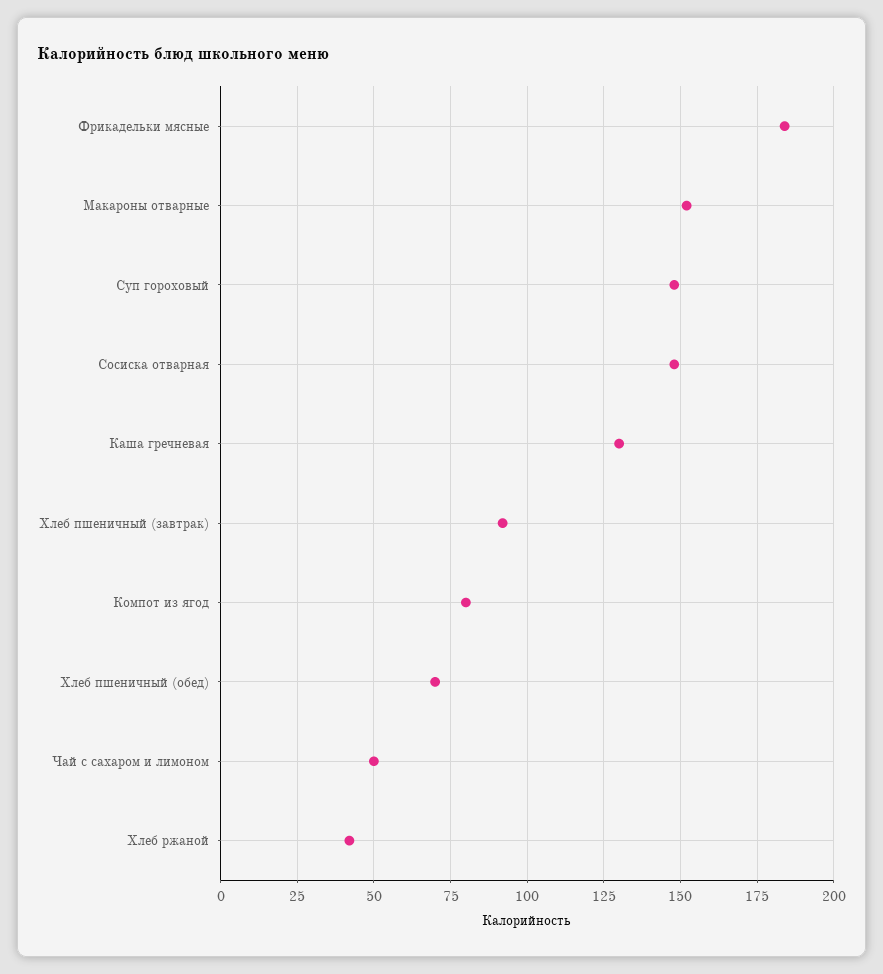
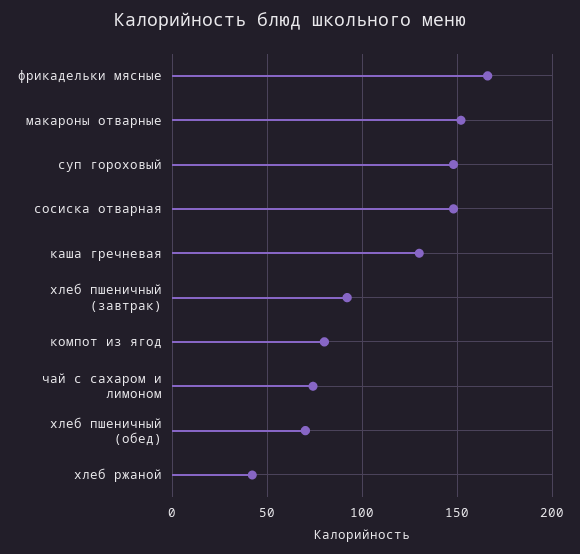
  {
-   "Фрикадельки мясные": 185,
+   "Фрикадельки мясные": 165,
    "Макароны отварные": 150,
    "Суп гороховый": 150,
    "Сосиска отварная": 150,
    "Каша гречневая": 130,
    "Хлеб пшеничный (завтрак)": 90,
    "Компот из ягод": 80,
    "Хлеб пшеничный (обед)": 70,
-   "Чай с сахаром и лимоном": 50,
+   "Чай с сахаром и лимоном": 75,
    "Хлеб ржаной": 40
  }

